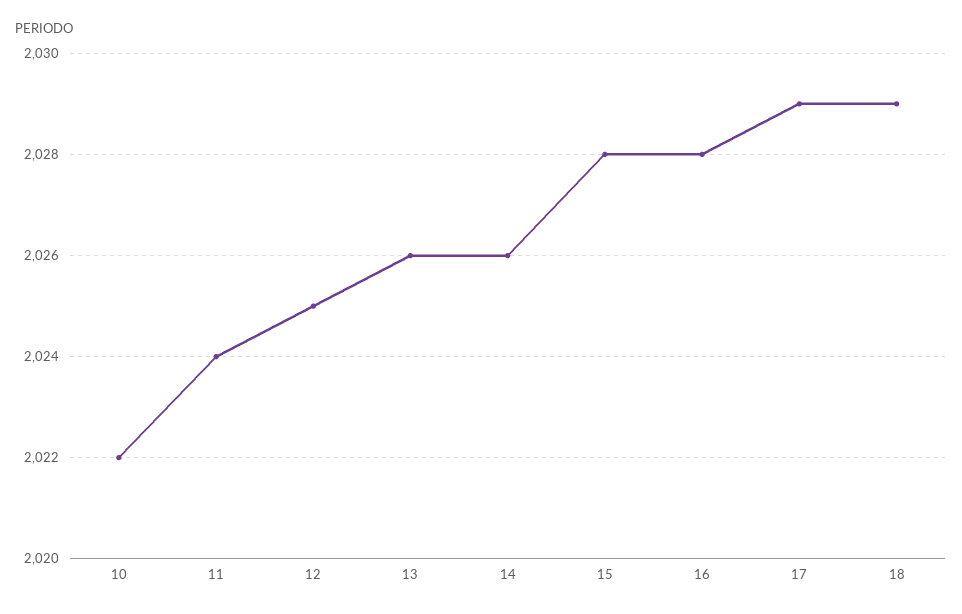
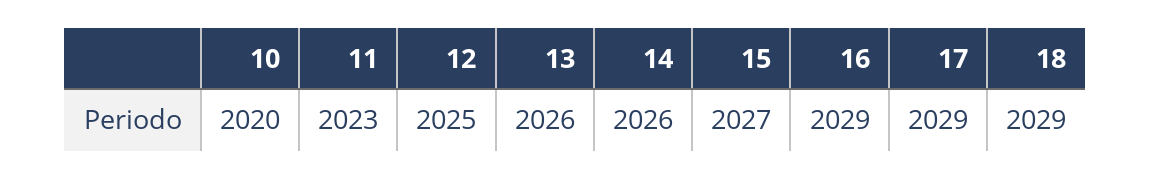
  {
-   "10": 2022,
+   "10": 2020,
-   "11": 2024,
+   "11": 2023,
    "12": 2025,
    "13": 2026,
    "14": 2026,
-   "15": 2028,
+   "15": 2027,
-   "16": 2028,
+   "16": 2029,
    "17": 2029,
    "18": 2029
  }

